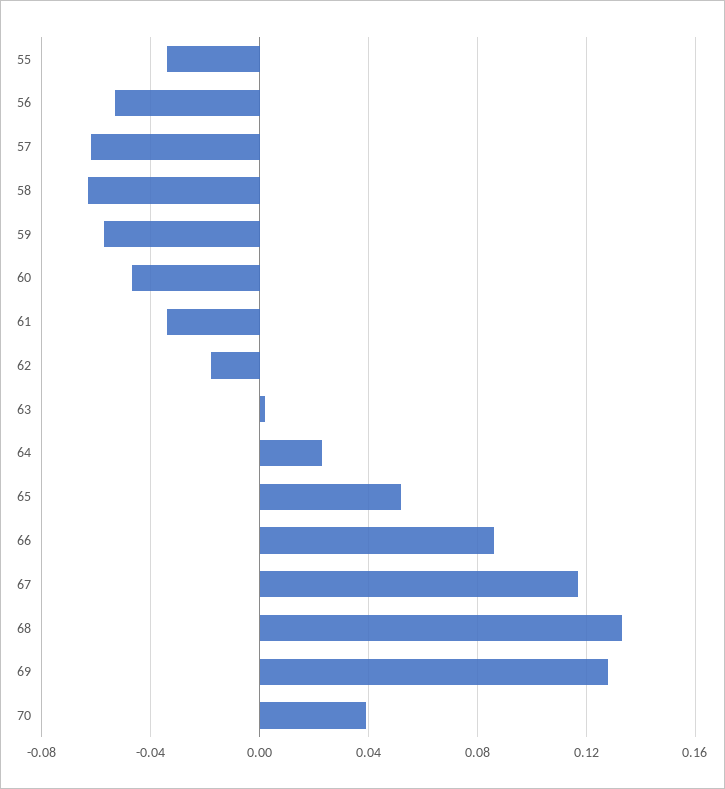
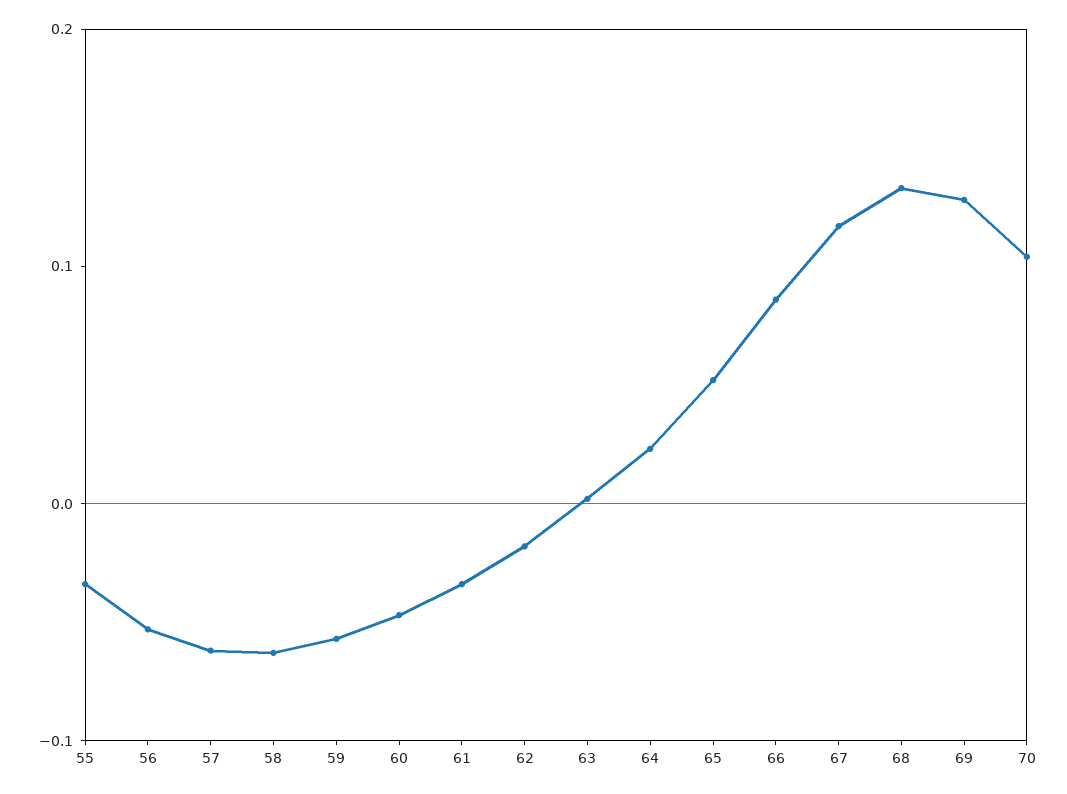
  {
    "55": -0.035,
    "56": -0.055,
    "57": -0.06,
    "58": -0.065,
    "59": -0.055,
    "60": -0.045,
    "61": -0.035,
    "62": -0.02,
    "63": 0,
    "64": 0.025,
    "65": 0.05,
    "66": 0.085,
    "67": 0.115,
    "68": 0.135,
    "69": 0.13,
-   "70": 0.04
+   "70": 0.1
  }

